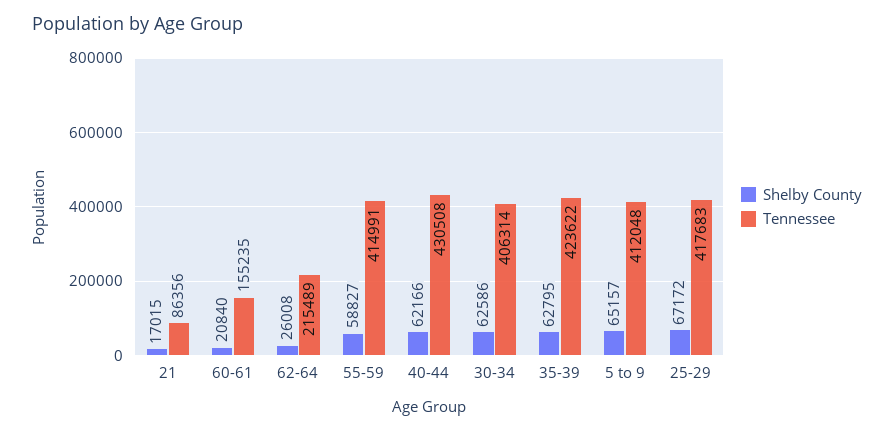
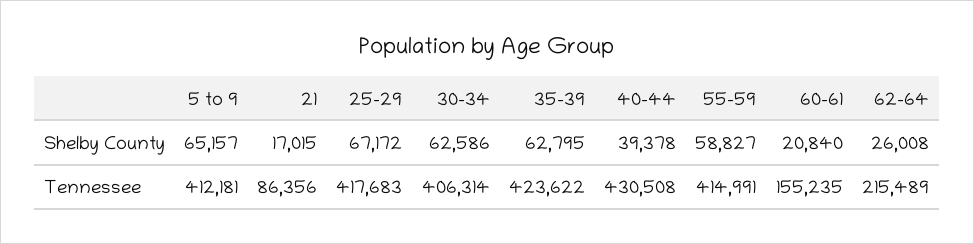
  {
    "Shelby County": {
      "21": 17015,
      "60-61": 20840,
      "62-64": 26008,
      "55-59": 58827,
-     "40-44": 62166,
+     "40-44": 39378,
      "30-34": 62586,
      "35-39": 62795,
      "5 to 9": 65157,
      "25-29": 67172
    },
    "Tennessee": {
      "21": 86356,
      "60-61": 155235,
      "62-64": 215489,
      "55-59": 414991,
      "40-44": 430508,
      "30-34": 406314,
      "35-39": 423622,
-     "5 to 9": 412048,
+     "5 to 9": 412181,
      "25-29": 417683
    }
  }

